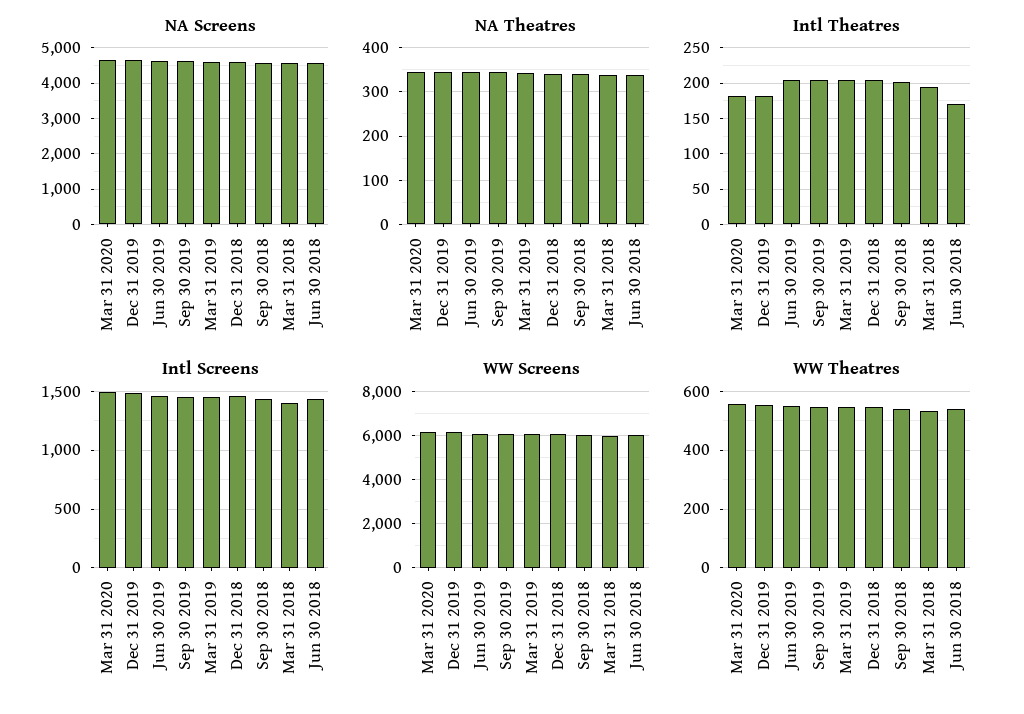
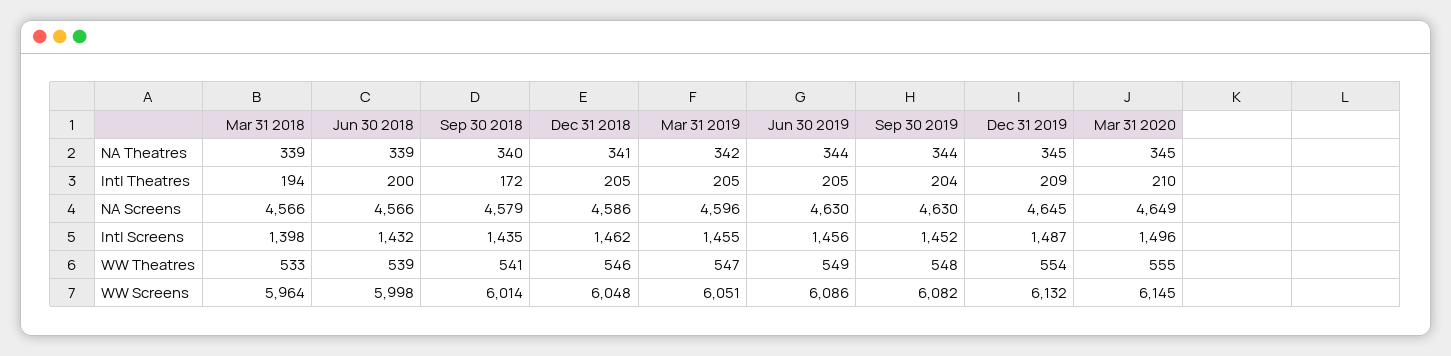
  {
    "NA Screens": {
      "Mar 31 2020": 4649,
      "Dec 31 2019": 4645,
      "Jun 30 2019": 4630,
      "Sep 30 2019": 4630,
      "Mar 31 2019": 4596,
      "Dec 31 2018": 4586,
      "Sep 30 2018": 4579,
      "Mar 31 2018": 4566,
      "Jun 30 2018": 4566
    },
    "NA Theatres": {
      "Mar 31 2020": 345,
      "Dec 31 2019": 345,
      "Jun 30 2019": 344,
      "Sep 30 2019": 344,
      "Mar 31 2019": 342,
      "Dec 31 2018": 341,
      "Sep 30 2018": 340,
      "Mar 31 2018": 339,
      "Jun 30 2018": 339
    },
    "Intl Theatres": {
-     "Mar 31 2020": 180,
+     "Mar 31 2020": 210,
-     "Dec 31 2019": 180,
+     "Dec 31 2019": 209,
      "Jun 30 2019": 205,
      "Sep 30 2019": 204,
      "Mar 31 2019": 205,
      "Dec 31 2018": 205,
-     "Sep 30 2018": 200,
+     "Sep 30 2018": 172,
      "Mar 31 2018": 194,
-     "Jun 30 2018": 170
+     "Jun 30 2018": 200
    },
    "Intl Screens": {
      "Mar 31 2020": 1496,
      "Dec 31 2019": 1487,
      "Jun 30 2019": 1456,
      "Sep 30 2019": 1452,
      "Mar 31 2019": 1455,
      "Dec 31 2018": 1462,
      "Sep 30 2018": 1435,
      "Mar 31 2018": 1398,
      "Jun 30 2018": 1432
    },
    "WW Screens": {
      "Mar 31 2020": 6145,
      "Dec 31 2019": 6132,
      "Jun 30 2019": 6086,
      "Sep 30 2019": 6082,
      "Mar 31 2019": 6051,
      "Dec 31 2018": 6048,
      "Sep 30 2018": 6014,
      "Mar 31 2018": 5964,
      "Jun 30 2018": 5998
    },
    "WW Theatres": {
      "Mar 31 2020": 555,
      "Dec 31 2019": 554,
      "Jun 30 2019": 549,
      "Sep 30 2019": 548,
      "Mar 31 2019": 547,
      "Dec 31 2018": 546,
      "Sep 30 2018": 541,
      "Mar 31 2018": 533,
      "Jun 30 2018": 539
    }
  }

